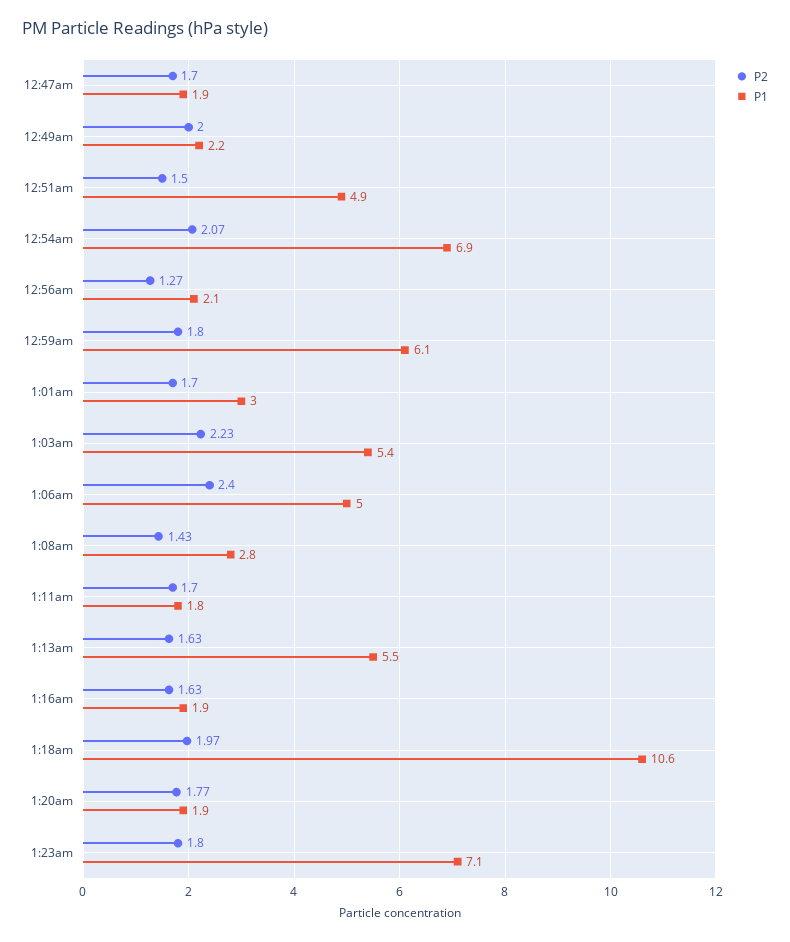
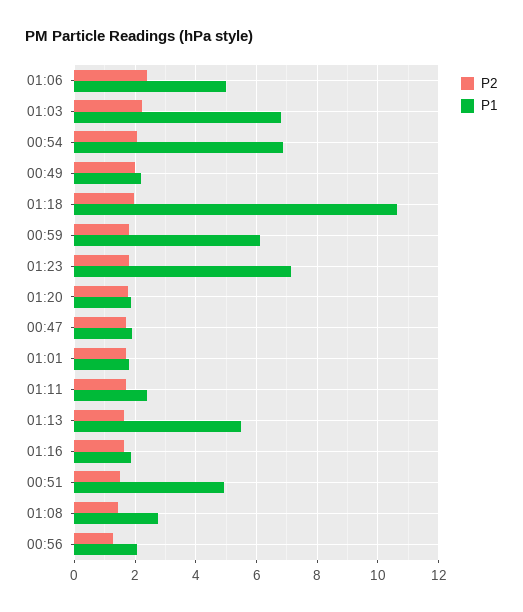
  {
    "P2": {
      "12:47am": 1.7,
      "12:49am": 2,
      "12:51am": 1.5,
      "12:54am": 2.07,
      "12:56am": 1.27,
      "12:59am": 1.8,
      "1:01am": 1.7,
      "1:03am": 2.23,
      "1:06am": 2.4,
      "1:08am": 1.43,
      "1:11am": 1.7,
      "1:13am": 1.63,
      "1:16am": 1.63,
      "1:18am": 1.97,
      "1:20am": 1.77,
      "1:23am": 1.8
    },
    "P1": {
      "12:47am": 1.9,
      "12:49am": 2.2,
      "12:51am": 4.9,
      "12:54am": 6.9,
      "12:56am": 2.1,
      "12:59am": 6.1,
-     "1:01am": 3,
+     "1:01am": 1.8,
-     "1:03am": 5.4,
+     "1:03am": 6.8,
      "1:06am": 5,
      "1:08am": 2.8,
-     "1:11am": 1.8,
+     "1:11am": 2.4,
      "1:13am": 5.5,
      "1:16am": 1.9,
      "1:18am": 10.6,
      "1:20am": 1.9,
      "1:23am": 7.1
    }
  }

